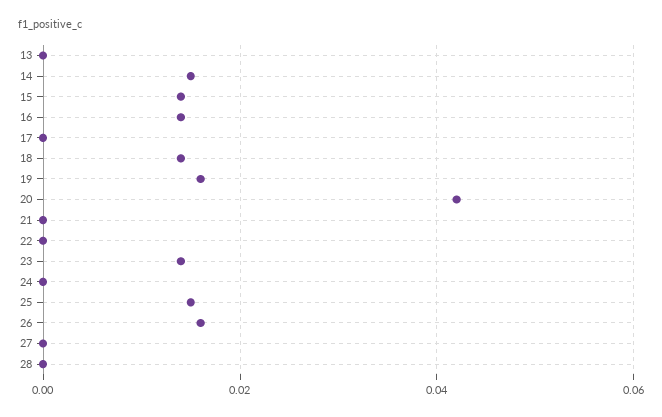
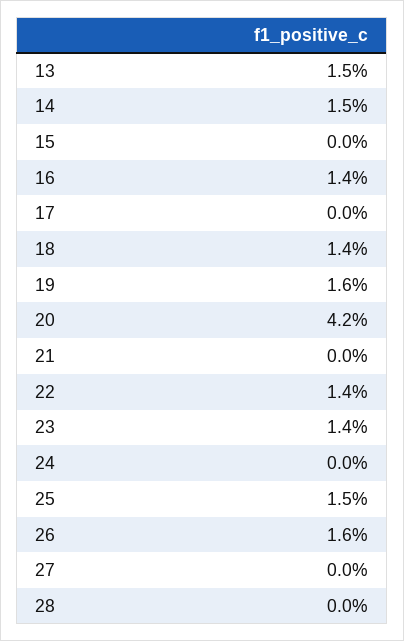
  {
-   "13": 0,
+   "13": 0.015,
    "14": 0.015,
-   "15": 0.015,
+   "15": 0,
    "16": 0.014,
    "17": 0,
    "18": 0.014,
    "19": 0.016,
    "20": 0.042,
    "21": 0,
-   "22": 0,
+   "22": 0.014,
    "23": 0.014,
    "24": 0,
    "25": 0.015,
    "26": 0.016,
    "27": 0,
    "28": 0
  }

